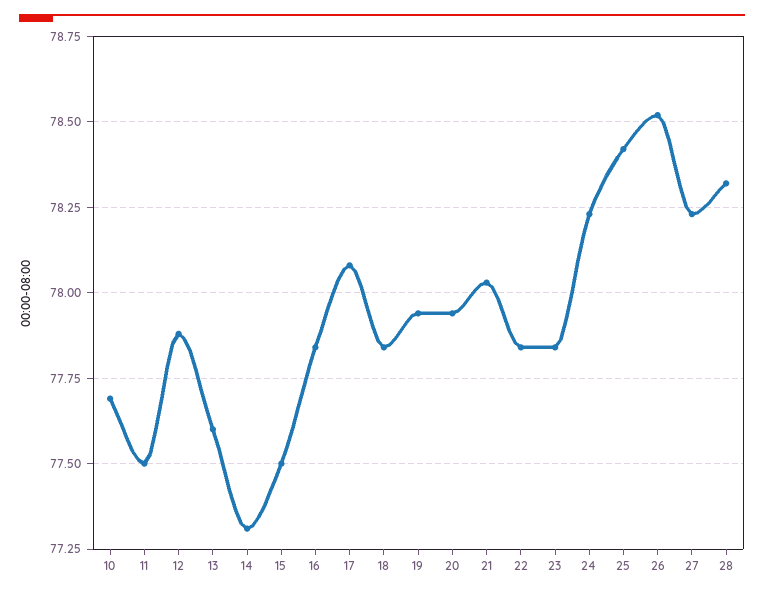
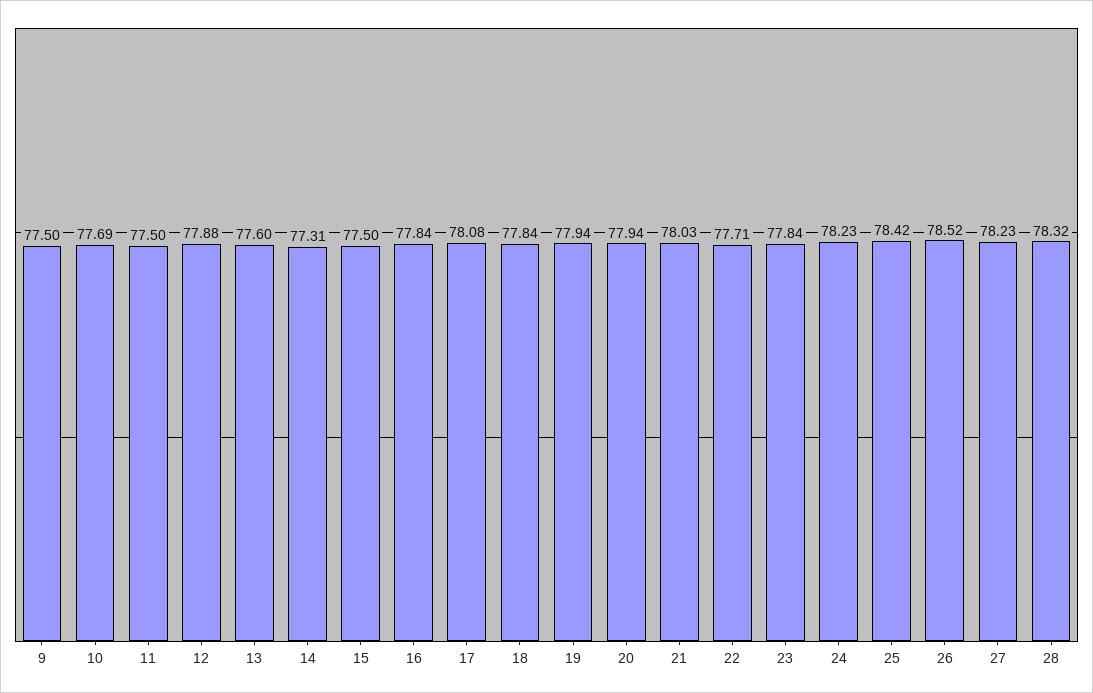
  {
    "10": 77.69,
    "11": 77.5,
    "12": 77.88,
    "13": 77.6,
    "14": 77.31,
    "15": 77.5,
    "16": 77.84,
    "17": 78.08,
    "18": 77.84,
    "19": 77.94,
    "20": 77.94,
    "21": 78.03,
-   "22": 77.85,
+   "22": 77.71,
    "23": 77.84,
    "24": 78.23,
    "25": 78.42,
    "26": 78.52,
    "27": 78.23,
-   "28": 78.32
+   "28": 78.32,
+   "9": 77.5
  }

